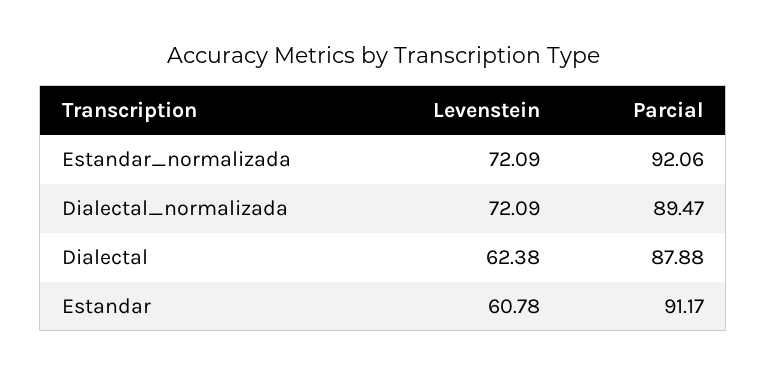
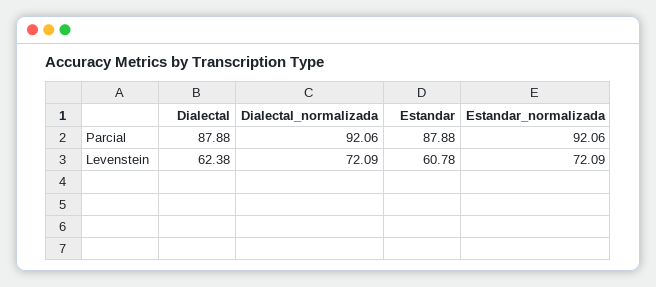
  {
    "Levenstein": {
      "Estandar_normalizada": 72.09,
      "Dialectal_normalizada": 72.09,
      "Dialectal": 62.38,
      "Estandar": 60.78
    },
    "Parcial": {
      "Estandar_normalizada": 92.06,
-     "Dialectal_normalizada": 89.47,
+     "Dialectal_normalizada": 92.06,
      "Dialectal": 87.88,
-     "Estandar": 91.17
+     "Estandar": 87.88
    }
  }

